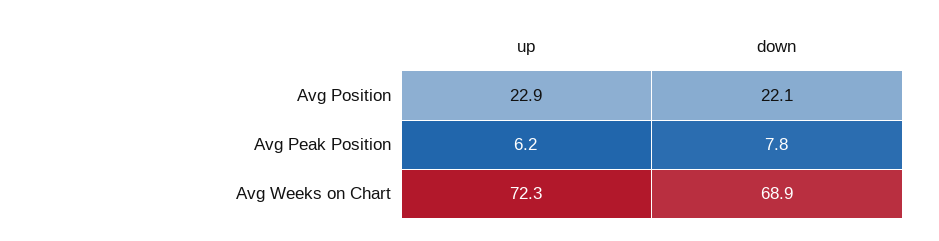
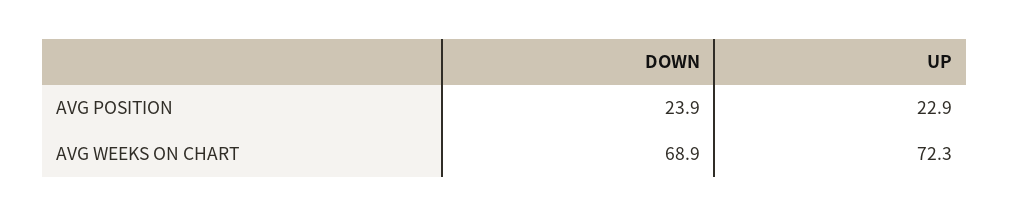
  {
    "up": {
      "Avg Position": 22.9,
-     "Avg Peak Position": 6.2,
      "Avg Weeks on Chart": 72.3
    },
    "down": {
-     "Avg Position": 22.1,
+     "Avg Position": 23.9,
-     "Avg Peak Position": 7.8,
      "Avg Weeks on Chart": 68.9
    }
  }

